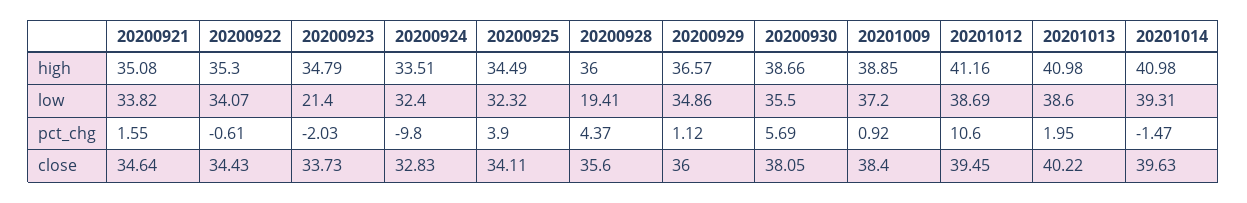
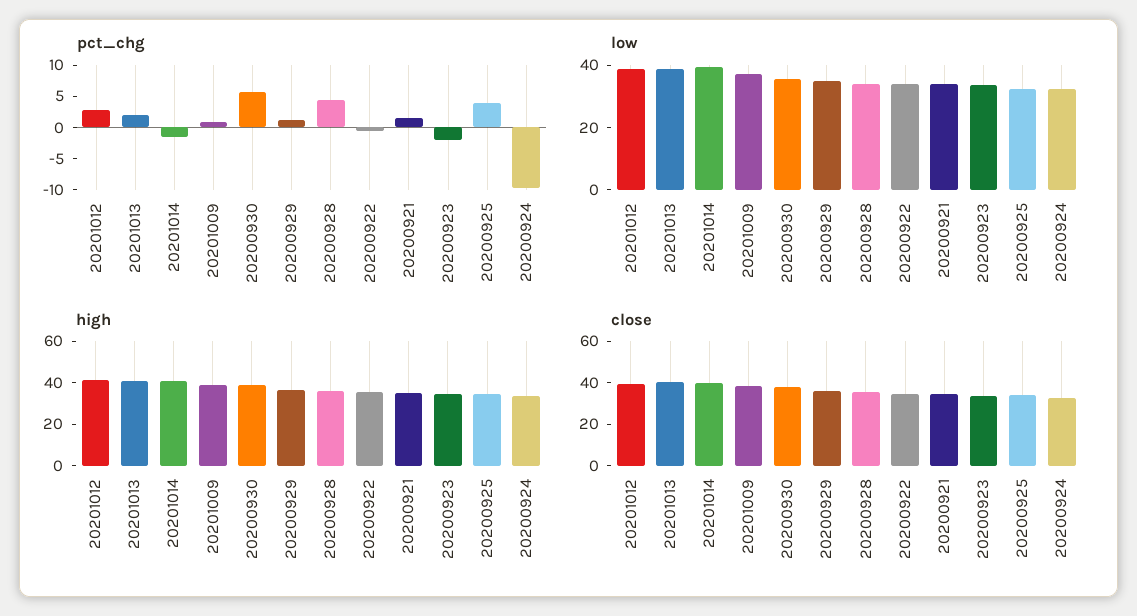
  {
    "high": {
      "20200921": 35.08,
      "20200922": 35.3,
      "20200923": 34.79,
      "20200924": 33.51,
      "20200925": 34.49,
      "20200928": 36,
      "20200929": 36.57,
      "20200930": 38.66,
      "20201009": 38.85,
      "20201012": 41.16,
      "20201013": 40.98,
      "20201014": 40.98
    },
    "low": {
      "20200921": 33.82,
      "20200922": 34.07,
-     "20200923": 21.4,
+     "20200923": 35,
      "20200924": 32.4,
      "20200925": 32.32,
-     "20200928": 19.41,
+     "20200928": 35,
      "20200929": 34.86,
      "20200930": 35.5,
      "20201009": 37.2,
      "20201012": 38.69,
      "20201013": 38.6,
      "20201014": 39.31
    },
    "pct_chg": {
      "20200921": 1.55,
      "20200922": -0.61,
      "20200923": -2.03,
      "20200924": -9.8,
      "20200925": 3.9,
      "20200928": 4.37,
      "20200929": 1.12,
      "20200930": 5.69,
      "20201009": 0.92,
-     "20201012": 10.6,
+     "20201012": 2.5,
      "20201013": 1.95,
      "20201014": -1.47
    },
    "close": {
      "20200921": 34.64,
      "20200922": 34.43,
      "20200923": 33.73,
      "20200924": 32.83,
      "20200925": 34.11,
      "20200928": 35.6,
      "20200929": 36,
      "20200930": 38.05,
      "20201009": 38.4,
      "20201012": 39.45,
      "20201013": 40.22,
      "20201014": 39.63
    }
  }

